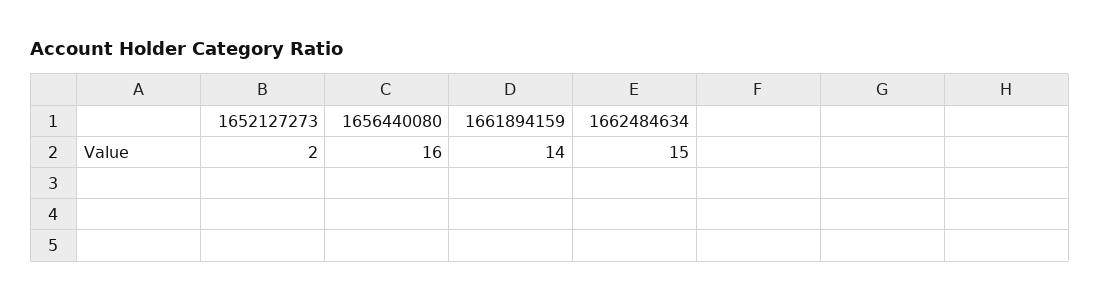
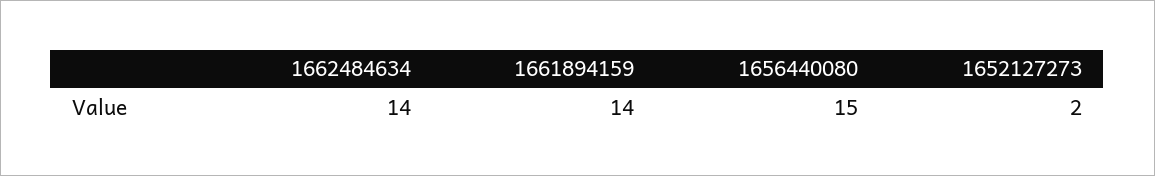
  {
    "1652127273": 2,
-   "1656440080": 16,
+   "1656440080": 15,
    "1661894159": 14,
-   "1662484634": 15
+   "1662484634": 14
  }

